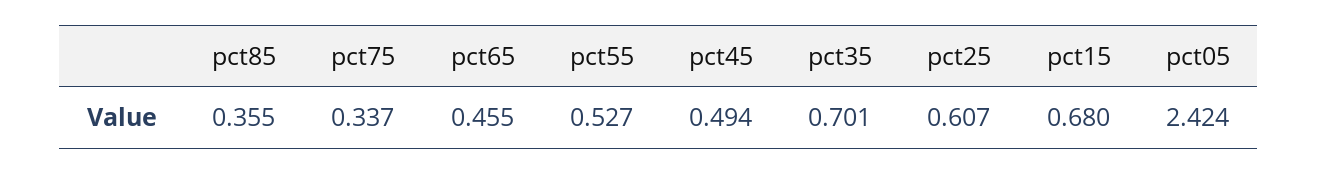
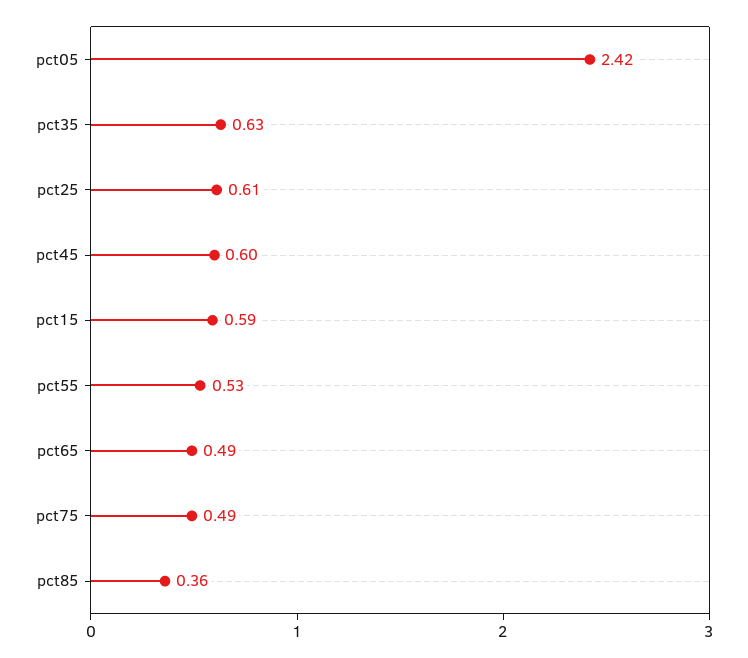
  {
    "pct85": 0.355,
-   "pct75": 0.337,
+   "pct75": 0.49,
-   "pct65": 0.455,
+   "pct65": 0.49,
    "pct55": 0.527,
-   "pct45": 0.494,
+   "pct45": 0.6,
-   "pct35": 0.701,
+   "pct35": 0.63,
    "pct25": 0.607,
-   "pct15": 0.68,
+   "pct15": 0.59,
    "pct05": 2.424
  }

